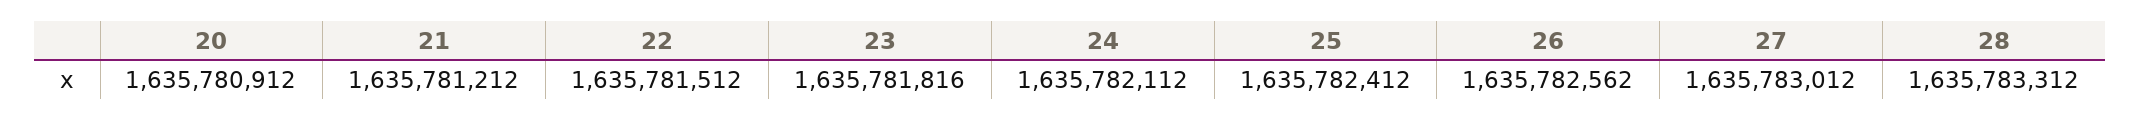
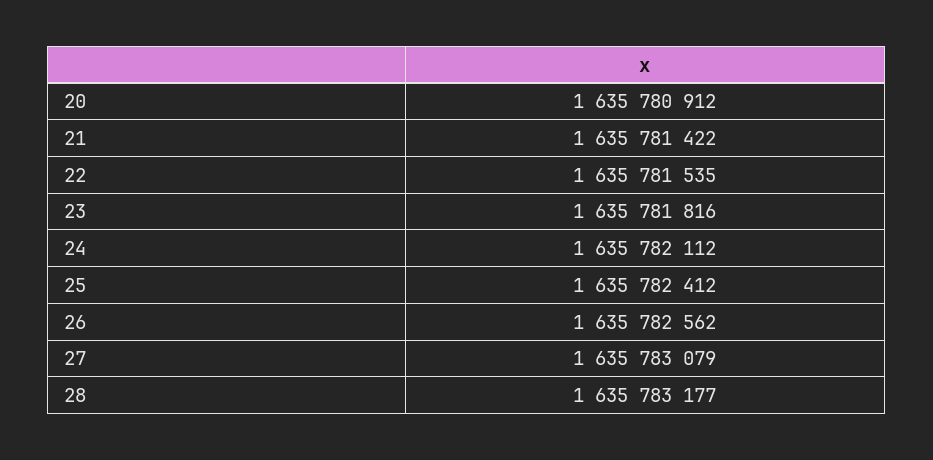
  {
    "20": 1635780912,
-   "21": 1635781212,
+   "21": 1635781422,
-   "22": 1635781512,
+   "22": 1635781535,
    "23": 1635781816,
    "24": 1635782112,
    "25": 1635782412,
    "26": 1635782562,
-   "27": 1635783012,
+   "27": 1635783079,
-   "28": 1635783312
+   "28": 1635783177
  }

